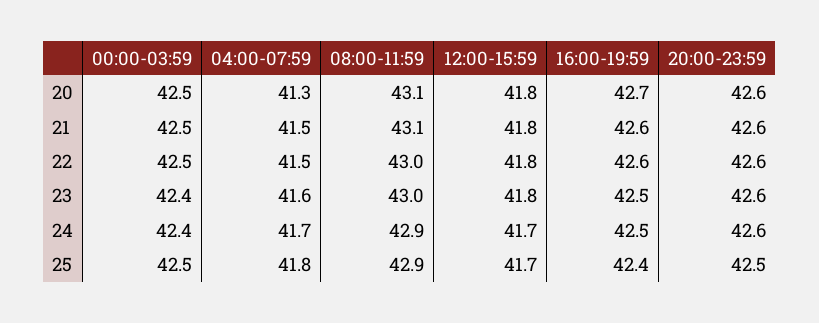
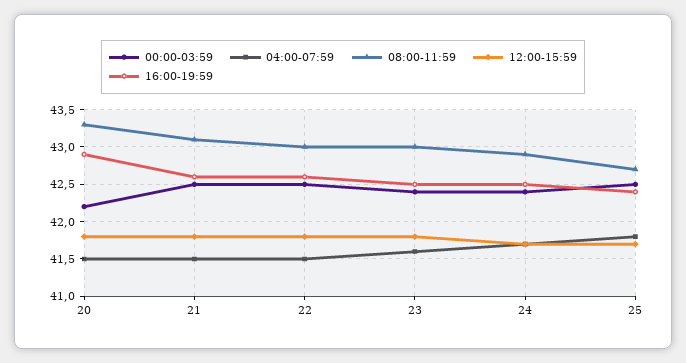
  {
    "00:00-03:59": {
-     "20": 42.5,
+     "20": 42.2,
      "21": 42.5,
      "22": 42.5,
      "23": 42.4,
      "24": 42.4,
      "25": 42.5
    },
    "04:00-07:59": {
-     "20": 41.3,
+     "20": 41.5,
      "21": 41.5,
      "22": 41.5,
      "23": 41.6,
      "24": 41.7,
      "25": 41.8
    },
    "08:00-11:59": {
-     "20": 43.1,
+     "20": 43.3,
      "21": 43.1,
      "22": 43,
      "23": 43,
      "24": 42.9,
-     "25": 42.9
+     "25": 42.7
    },
    "12:00-15:59": {
      "20": 41.8,
      "21": 41.8,
      "22": 41.8,
      "23": 41.8,
      "24": 41.7,
      "25": 41.7
    },
    "16:00-19:59": {
-     "20": 42.7,
+     "20": 42.9,
      "21": 42.6,
      "22": 42.6,
      "23": 42.5,
      "24": 42.5,
      "25": 42.4
-   },
+   }
-   "20:00-23:59": {
-     "20": 42.6,
-     "21": 42.6,
-     "22": 42.6,
-     "23": 42.6,
-     "24": 42.6,
-     "25": 42.5
-   }
  }

